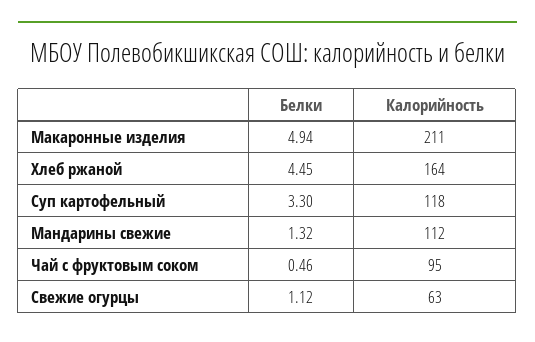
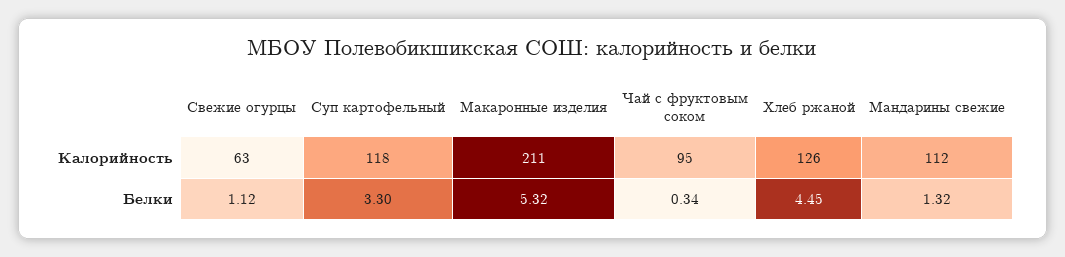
  {
    "Белки": {
-     "Макаронные изделия": 4.94,
+     "Макаронные изделия": 5.32,
      "Хлеб ржаной": 4.45,
      "Суп картофельный": 3.3,
      "Мандарины свежие": 1.32,
-     "Чай с фруктовым соком": 0.46,
+     "Чай с фруктовым соком": 0.34,
      "Свежие огурцы": 1.12
    },
    "Калорийность": {
      "Макаронные изделия": 211,
-     "Хлеб ржаной": 164,
+     "Хлеб ржаной": 126,
      "Суп картофельный": 118,
      "Мандарины свежие": 112,
      "Чай с фруктовым соком": 95,
      "Свежие огурцы": 63
    }
  }

